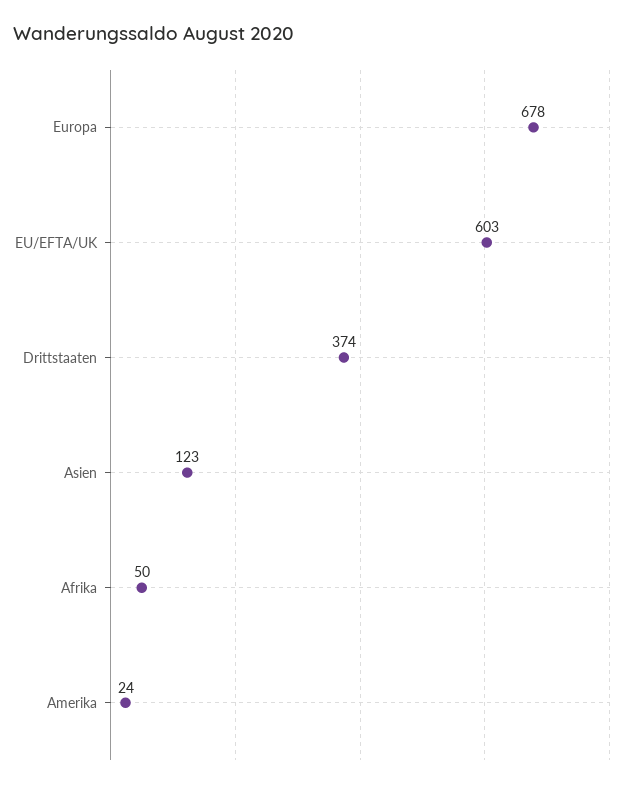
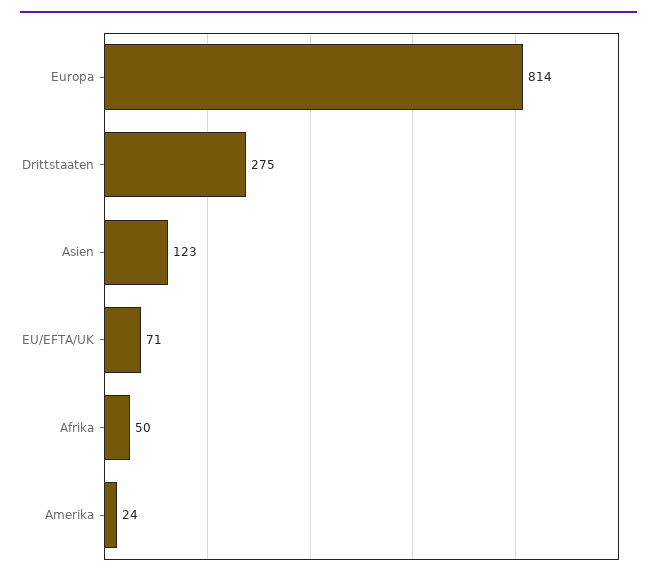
  {
-   "Europa": 678,
+   "Europa": 814,
-   "EU/EFTA/UK": 603,
+   "EU/EFTA/UK": 71,
-   "Drittstaaten": 374,
+   "Drittstaaten": 275,
    "Asien": 123,
    "Afrika": 50,
    "Amerika": 24
  }

